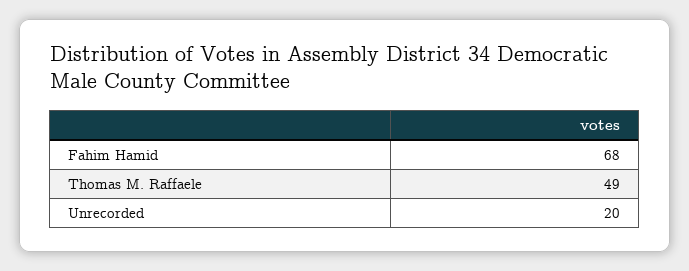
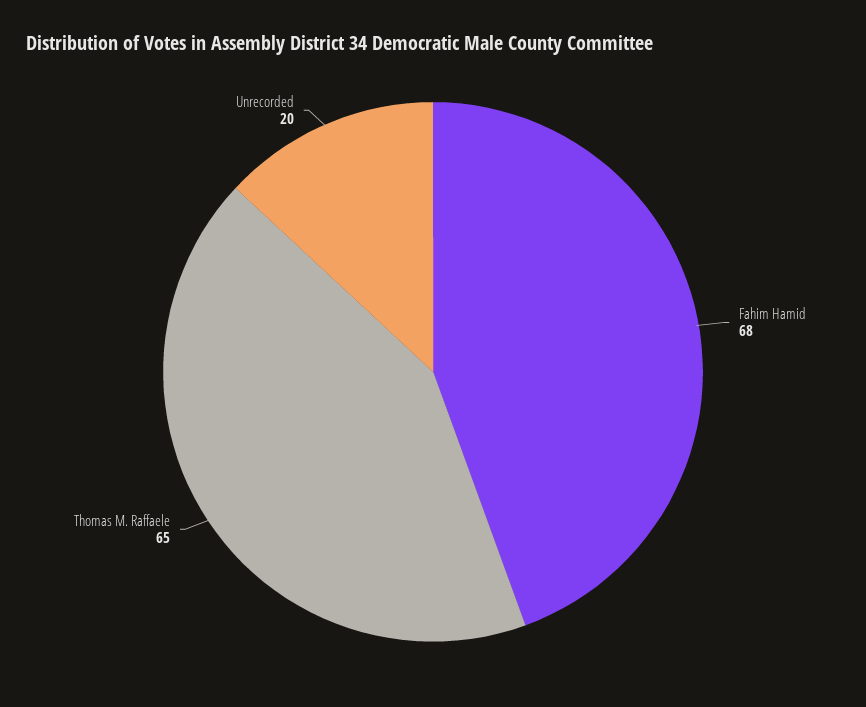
  {
    "Fahim Hamid": 68,
-   "Thomas M. Raffaele": 49,
+   "Thomas M. Raffaele": 65,
    "Unrecorded": 20
  }

